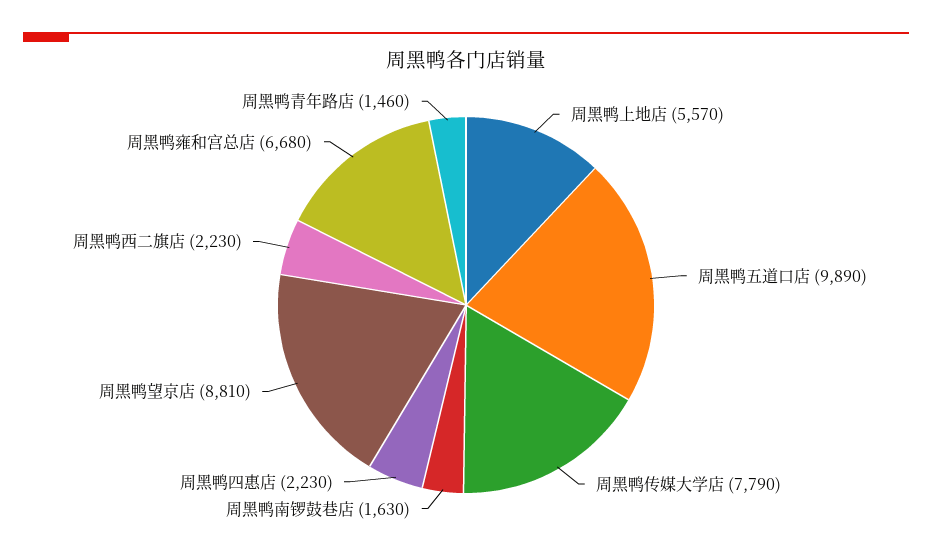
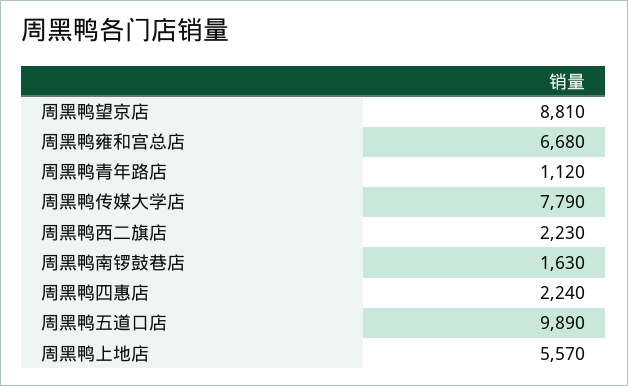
  {
    "周黑鸭上地店": 5570,
    "周黑鸭五道口店": 9890,
    "周黑鸭传媒大学店": 7790,
    "周黑鸭南锣鼓巷店": 1630,
-   "周黑鸭四惠店": 2230,
+   "周黑鸭四惠店": 2240,
    "周黑鸭望京店": 8810,
    "周黑鸭西二旗店": 2230,
    "周黑鸭雍和宫总店": 6680,
-   "周黑鸭青年路店": 1460
+   "周黑鸭青年路店": 1120
  }

